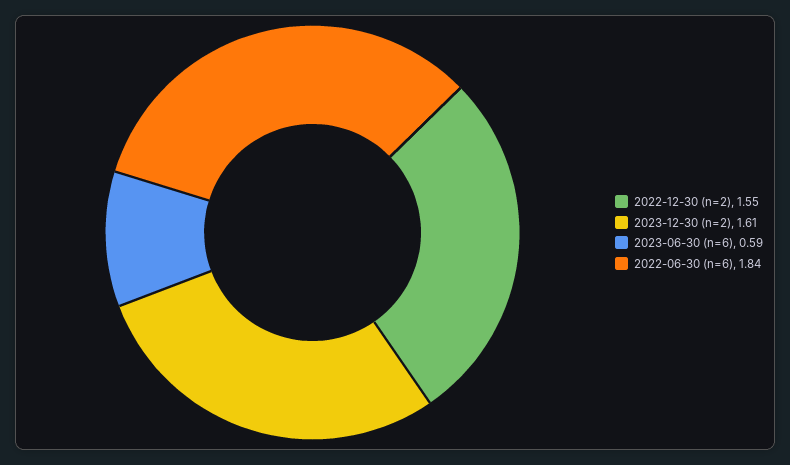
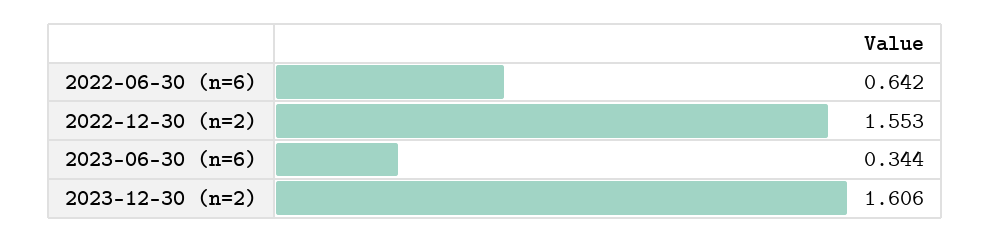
  {
    "2022-12-30 (n=2)": 1.553,
    "2023-12-30 (n=2)": 1.606,
-   "2023-06-30 (n=6)": 0.59,
+   "2023-06-30 (n=6)": 0.344,
-   "2022-06-30 (n=6)": 1.84
+   "2022-06-30 (n=6)": 0.642
  }

